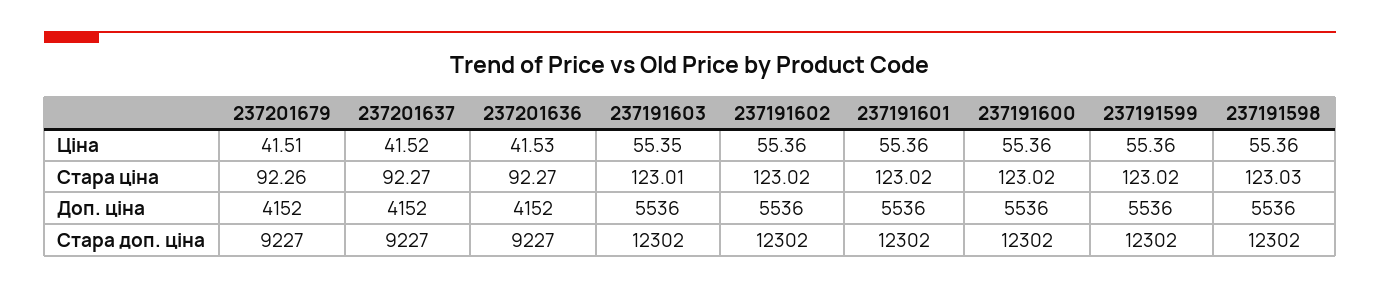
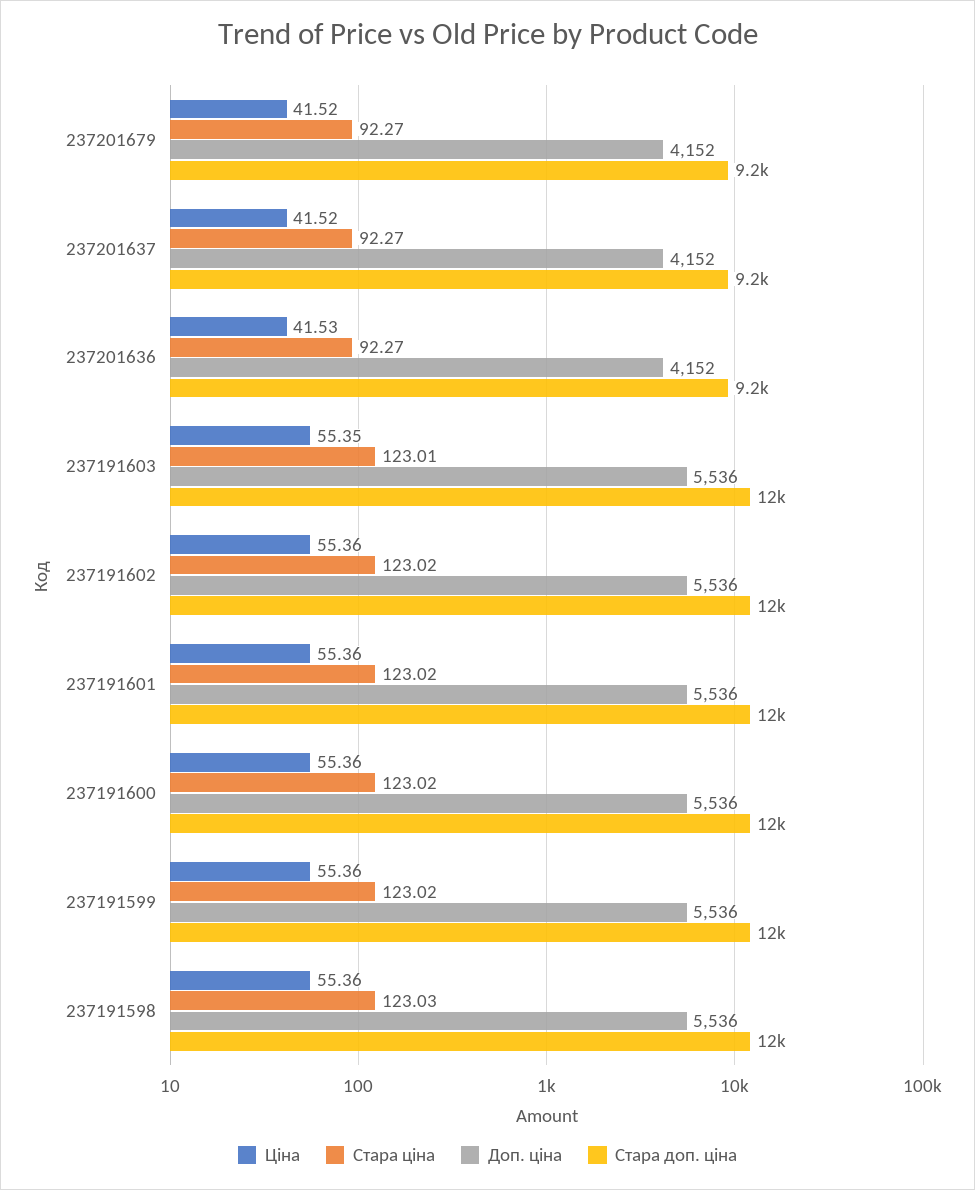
  {
    "Ціна": {
-     "237201679": 41.51,
+     "237201679": 41.52,
      "237201637": 41.52,
      "237201636": 41.53,
      "237191603": 55.35,
      "237191602": 55.36,
      "237191601": 55.36,
      "237191600": 55.36,
      "237191599": 55.36,
      "237191598": 55.36
    },
    "Стара ціна": {
-     "237201679": 92.26,
+     "237201679": 92.27,
      "237201637": 92.27,
      "237201636": 92.27,
      "237191603": 123.01,
      "237191602": 123.02,
      "237191601": 123.02,
      "237191600": 123.02,
      "237191599": 123.02,
      "237191598": 123.03
    },
    "Доп. ціна": {
      "237201679": 4152,
      "237201637": 4152,
      "237201636": 4152,
      "237191603": 5536,
      "237191602": 5536,
      "237191601": 5536,
      "237191600": 5536,
      "237191599": 5536,
      "237191598": 5536
    },
    "Стара доп. ціна": {
      "237201679": 9227,
      "237201637": 9227,
      "237201636": 9227,
      "237191603": 12302,
      "237191602": 12302,
      "237191601": 12302,
      "237191600": 12302,
      "237191599": 12302,
      "237191598": 12302
    }
  }

